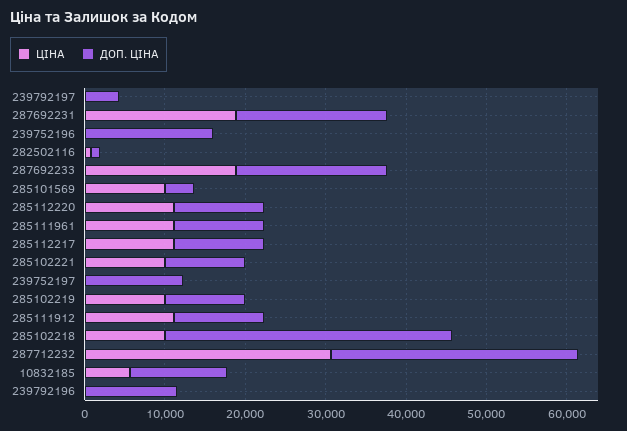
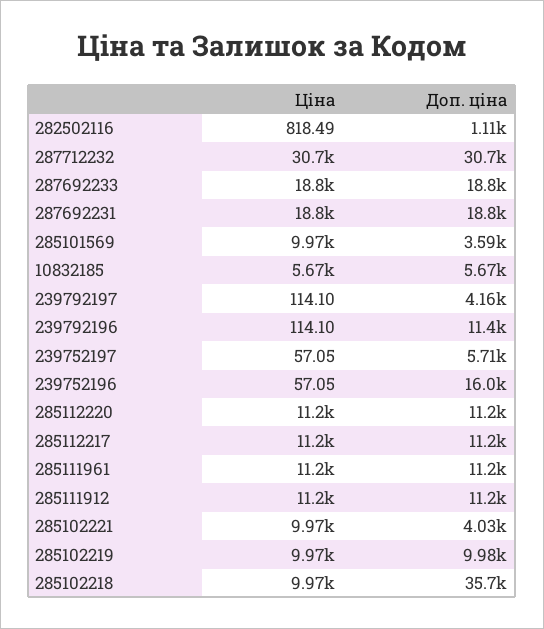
  {
    "ЦІНА": {
      "239792197": 114.1,
      "287692231": 18800,
      "239752196": 57.05,
      "282502116": 818.49,
      "287692233": 18800,
      "285101569": 9970,
      "285112220": 11200,
      "285111961": 11200,
      "285112217": 11200,
      "285102221": 9970,
      "239752197": 57.05,
      "285102219": 9970,
      "285111912": 11200,
      "285102218": 9970,
      "287712232": 30700,
      "10832185": 5670,
      "239792196": 114.1
    },
    "ДОП. ЦІНА": {
      "239792197": 4160,
      "287692231": 18800,
      "239752196": 16000,
      "282502116": 1110,
      "287692233": 18800,
      "285101569": 3590,
      "285112220": 11200,
      "285111961": 11200,
      "285112217": 11200,
-     "285102221": 10000,
+     "285102221": 4030,
-     "239752197": 12000,
+     "239752197": 5710,
      "285102219": 9980,
      "285111912": 11200,
      "285102218": 35700,
      "287712232": 30700,
-     "10832185": 12000,
+     "10832185": 5670,
      "239792196": 11400
    }
  }

